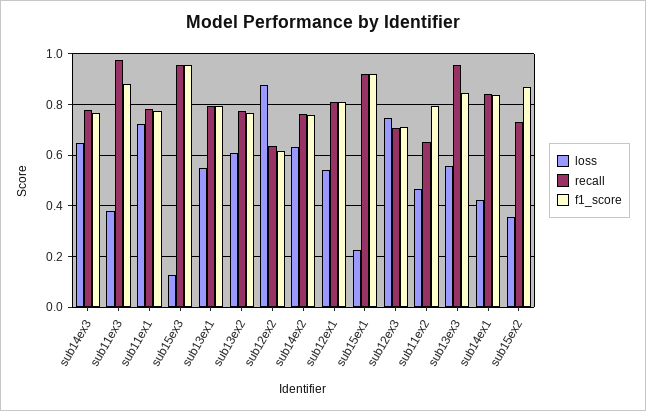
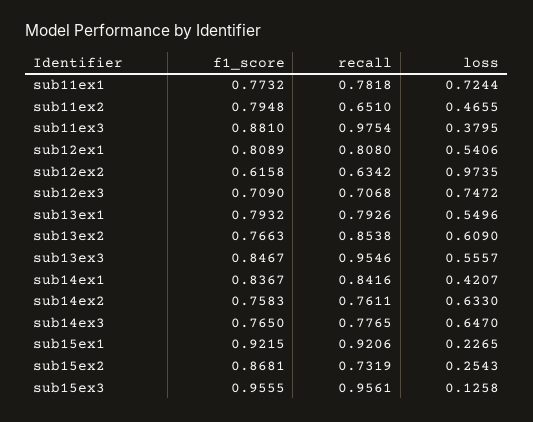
  {
    "loss": {
      "sub14ex3": 0.647,
      "sub11ex3": 0.3795,
      "sub11ex1": 0.7244,
      "sub15ex3": 0.1258,
      "sub13ex1": 0.5496,
      "sub13ex2": 0.609,
-     "sub12ex2": 0.875,
+     "sub12ex2": 0.9735,
      "sub14ex2": 0.633,
      "sub12ex1": 0.5406,
      "sub15ex1": 0.2265,
      "sub12ex3": 0.7472,
      "sub11ex2": 0.4655,
      "sub13ex3": 0.5557,
      "sub14ex1": 0.4207,
-     "sub15ex2": 0.35
+     "sub15ex2": 0.2543
    },
    "recall": {
      "sub14ex3": 0.7765,
      "sub11ex3": 0.9754,
      "sub11ex1": 0.7818,
      "sub15ex3": 0.9561,
      "sub13ex1": 0.7926,
-     "sub13ex2": 0.775,
+     "sub13ex2": 0.8538,
      "sub12ex2": 0.6342,
      "sub14ex2": 0.7611,
      "sub12ex1": 0.808,
      "sub15ex1": 0.9206,
      "sub12ex3": 0.7068,
      "sub11ex2": 0.651,
      "sub13ex3": 0.9546,
      "sub14ex1": 0.8416,
      "sub15ex2": 0.7319
    },
    "f1_score": {
      "sub14ex3": 0.765,
      "sub11ex3": 0.881,
      "sub11ex1": 0.7732,
      "sub15ex3": 0.9555,
      "sub13ex1": 0.7932,
      "sub13ex2": 0.7663,
      "sub12ex2": 0.6158,
      "sub14ex2": 0.7583,
      "sub12ex1": 0.8089,
      "sub15ex1": 0.9215,
      "sub12ex3": 0.709,
      "sub11ex2": 0.7948,
      "sub13ex3": 0.8467,
      "sub14ex1": 0.8367,
      "sub15ex2": 0.8681
    }
  }

